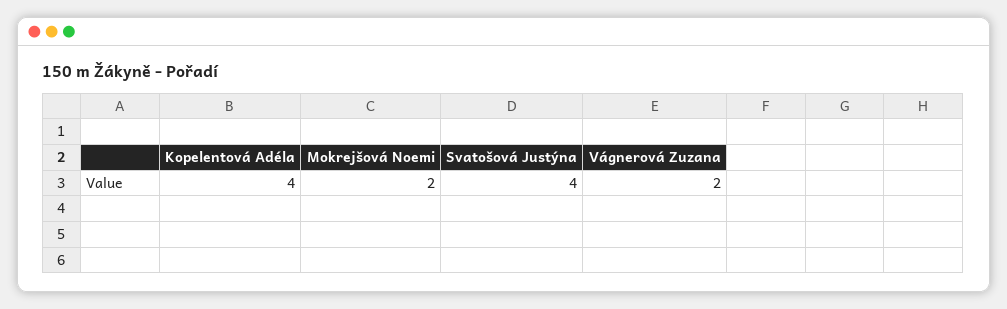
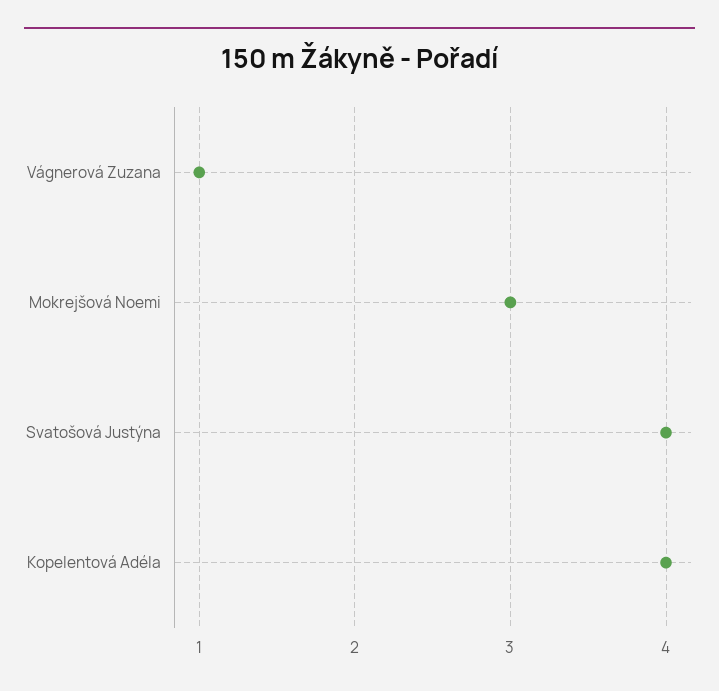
  {
    "Kopelentová Adéla": 4,
-   "Mokrejšová Noemi": 2,
+   "Mokrejšová Noemi": 3,
    "Svatošová Justýna": 4,
-   "Vágnerová Zuzana": 2
+   "Vágnerová Zuzana": 1
  }

